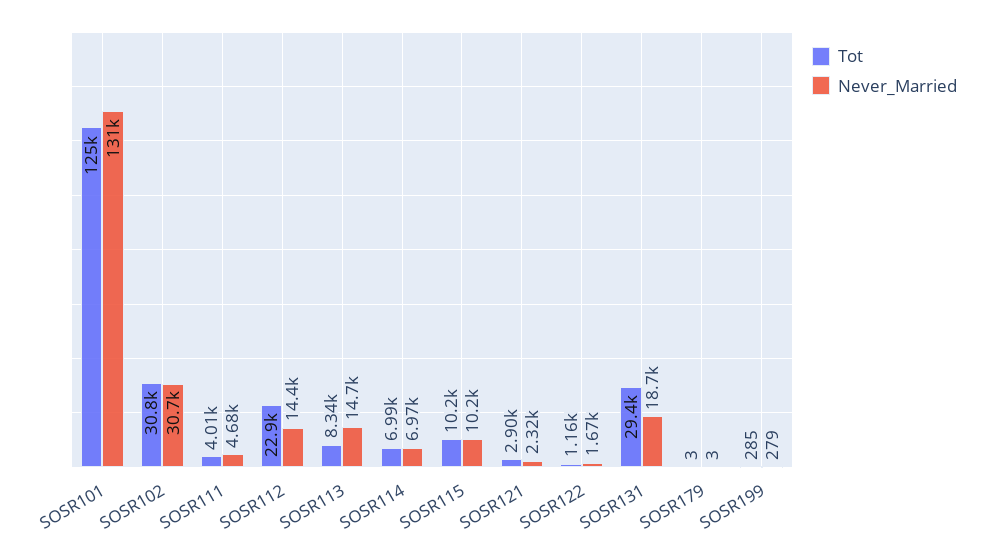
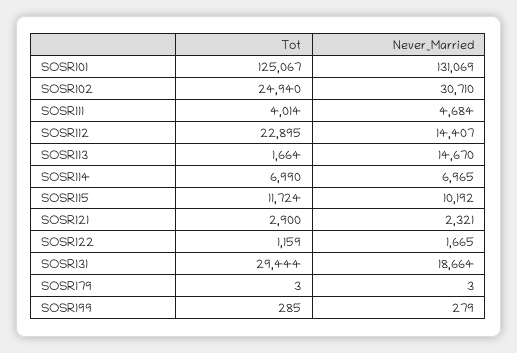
  {
    "Tot": {
      "SOSR101": 125067,
-     "SOSR102": 30800,
+     "SOSR102": 24940,
      "SOSR111": 4014,
      "SOSR112": 22895,
-     "SOSR113": 8340,
+     "SOSR113": 1664,
      "SOSR114": 6990,
-     "SOSR115": 10200,
+     "SOSR115": 11724,
      "SOSR121": 2900,
      "SOSR122": 1159,
      "SOSR131": 29444,
      "SOSR179": 3,
      "SOSR199": 285
    },
    "Never_Married": {
      "SOSR101": 131069,
      "SOSR102": 30710,
      "SOSR111": 4684,
      "SOSR112": 14407,
      "SOSR113": 14670,
      "SOSR114": 6965,
      "SOSR115": 10192,
      "SOSR121": 2321,
      "SOSR122": 1665,
      "SOSR131": 18664,
      "SOSR179": 3,
      "SOSR199": 279
    }
  }

